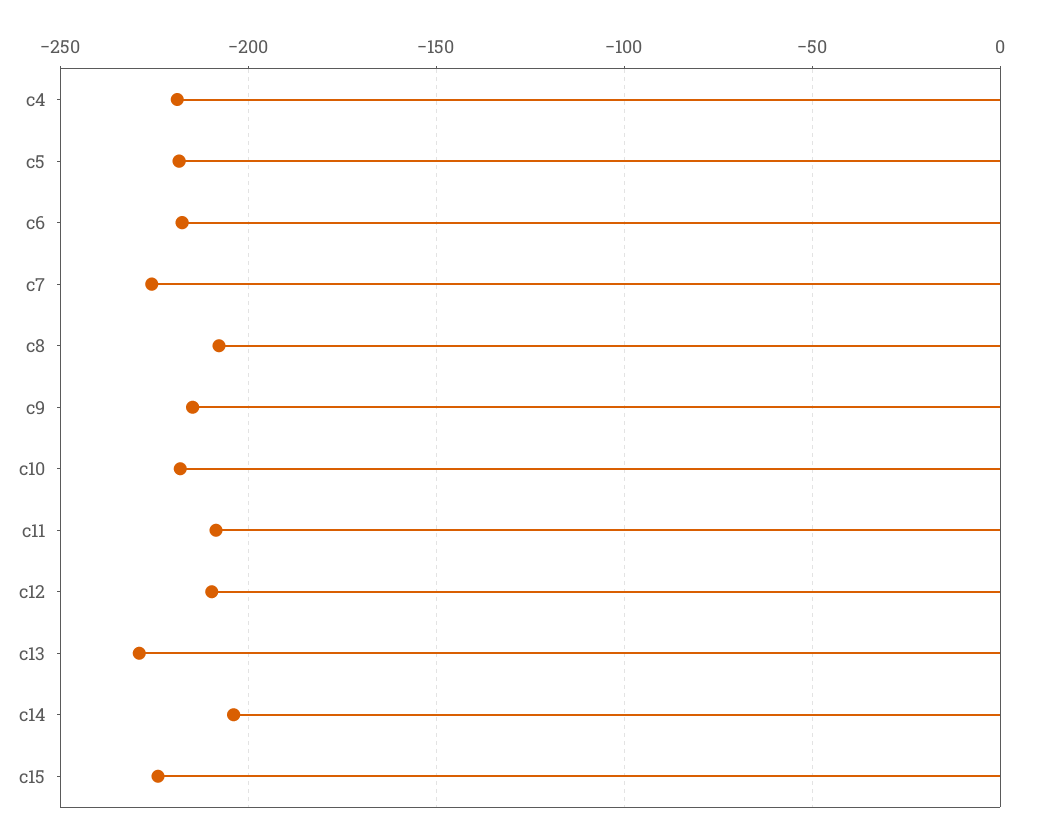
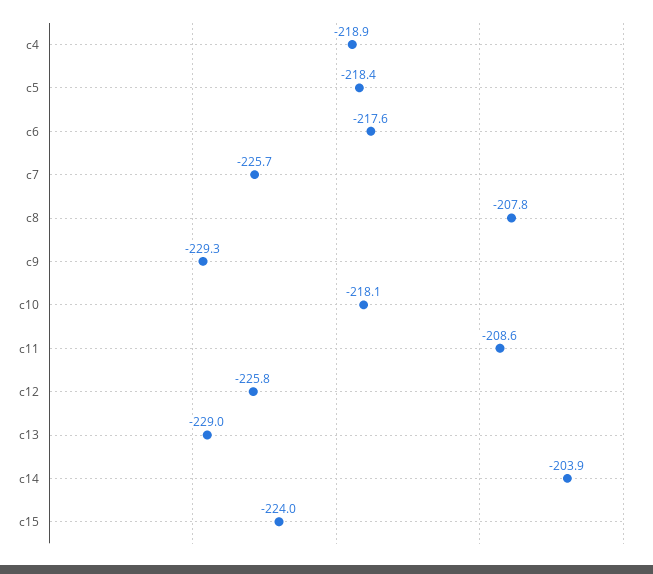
  {
    "c4": -218.9,
    "c5": -218.4,
    "c6": -217.6,
    "c7": -225.7,
    "c8": -207.8,
-   "c9": -215,
+   "c9": -229.3,
    "c10": -218.1,
    "c11": -208.6,
-   "c12": -210,
+   "c12": -225.8,
    "c13": -229,
    "c14": -203.9,
    "c15": -224
  }

